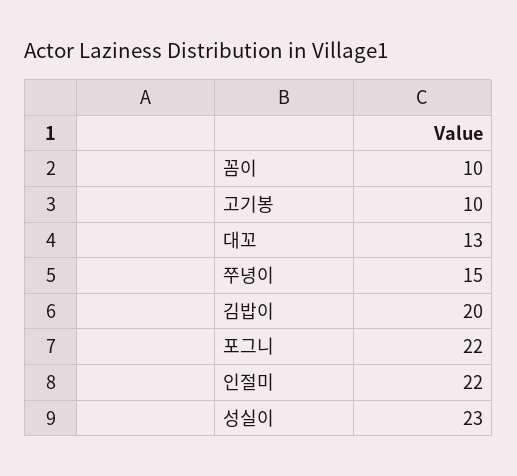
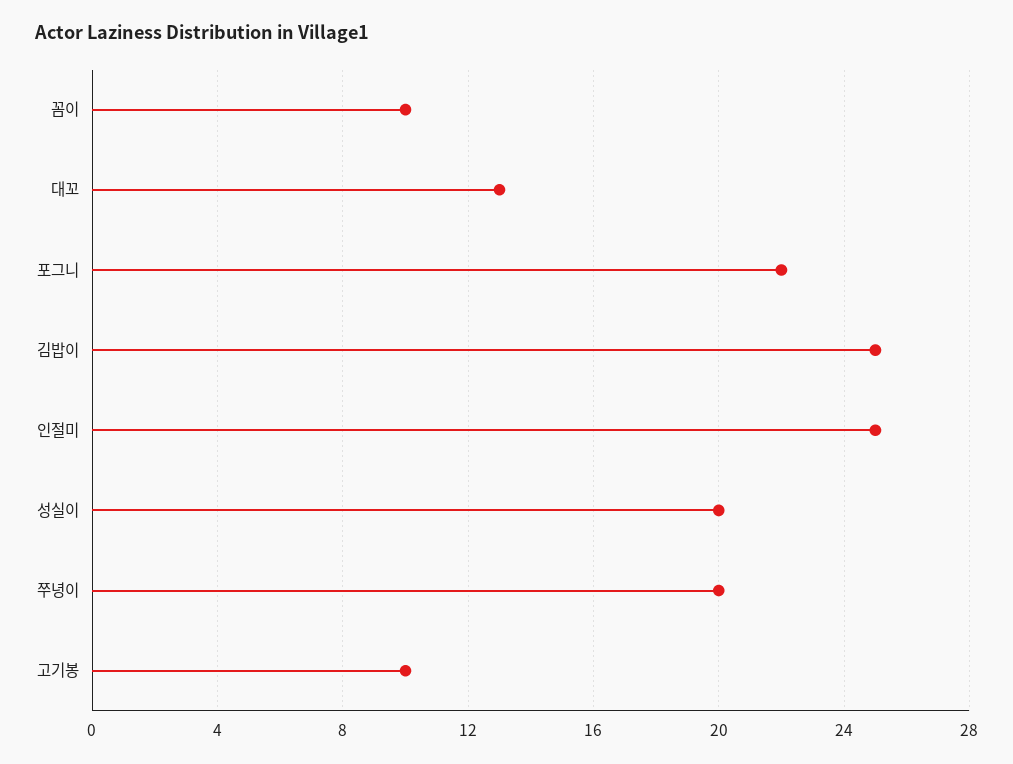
  {
    "꼼이": 10,
    "고기봉": 10,
    "대꼬": 13,
-   "쭈녕이": 15,
+   "쭈녕이": 20,
-   "김밥이": 20,
+   "김밥이": 25,
    "포그니": 22,
-   "인절미": 22,
+   "인절미": 25,
-   "성실이": 23
+   "성실이": 20
  }

